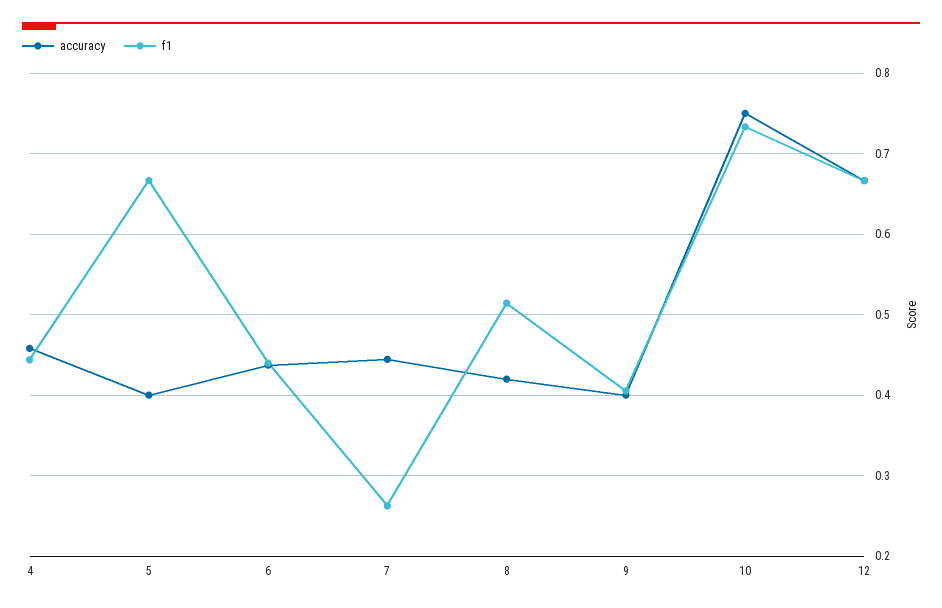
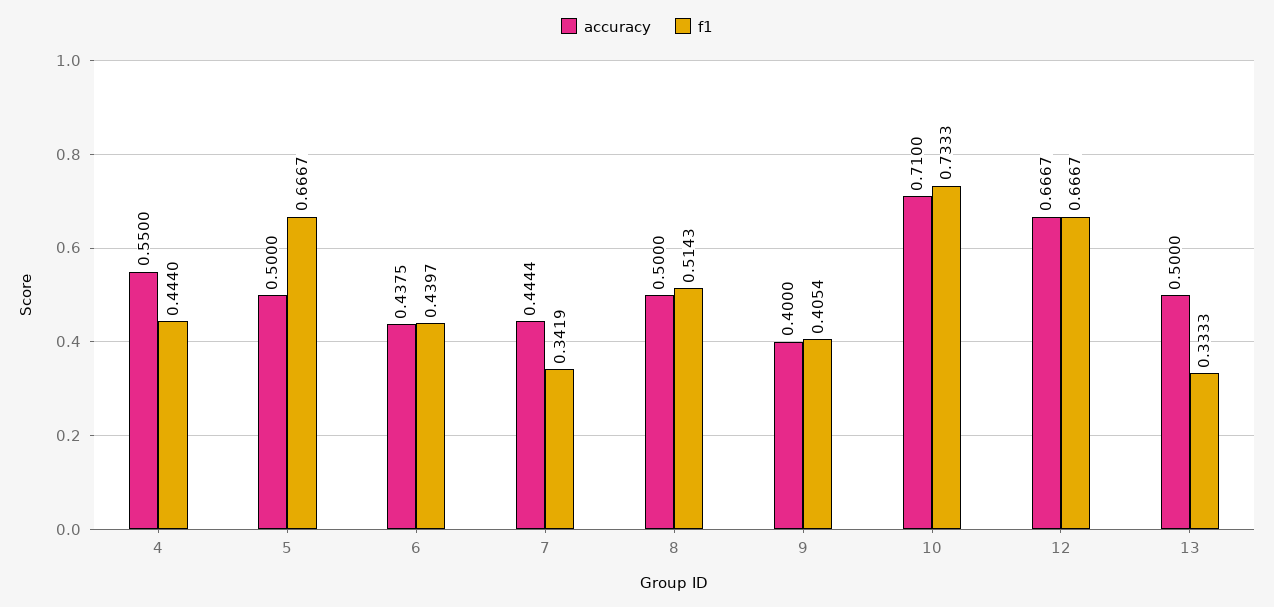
  {
    "accuracy": {
-     "4": 0.46,
+     "4": 0.55,
-     "5": 0.4,
+     "5": 0.5,
      "6": 0.4375,
      "7": 0.4444,
-     "8": 0.42,
+     "8": 0.5,
      "9": 0.4,
-     "10": 0.75,
+     "10": 0.71,
-     "12": 0.6667
+     "12": 0.6667,
+     "13": 0.5
    },
    "f1": {
      "4": 0.444,
      "5": 0.6667,
      "6": 0.4397,
-     "7": 0.26,
+     "7": 0.3419,
      "8": 0.5143,
      "9": 0.4054,
      "10": 0.7333,
-     "12": 0.6667
+     "12": 0.6667,
+     "13": 0.3333
    }
  }

